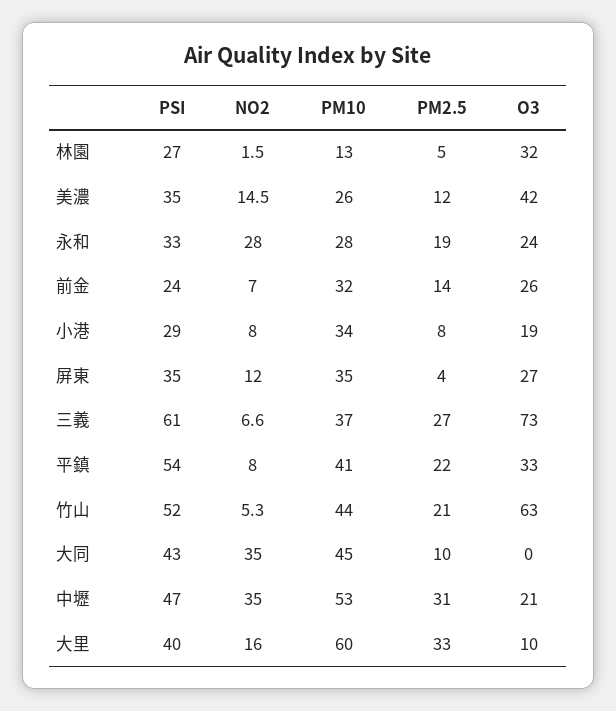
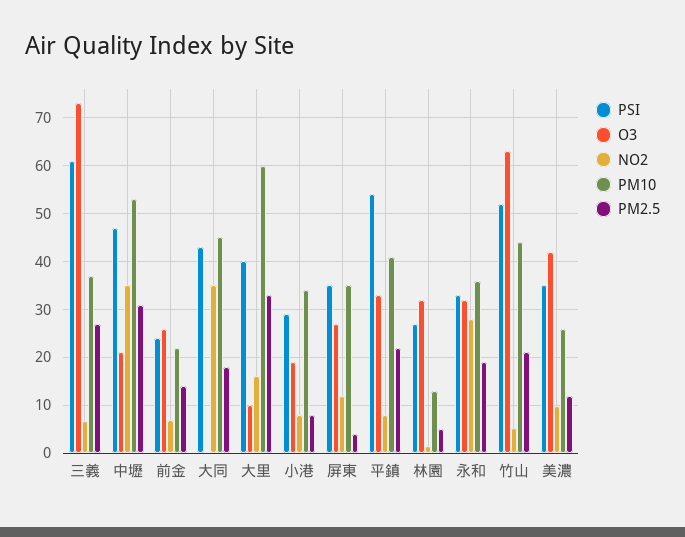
  {
    "PSI": {
      "林園": 27,
      "美濃": 35,
      "永和": 33,
      "前金": 24,
      "小港": 29,
      "屏東": 35,
      "三義": 61,
      "平鎮": 54,
      "竹山": 52,
      "大同": 43,
      "中壢": 47,
      "大里": 40
    },
    "NO2": {
      "林園": 1.5,
-     "美濃": 14.5,
+     "美濃": 10,
      "永和": 28,
      "前金": 7,
      "小港": 8,
      "屏東": 12,
      "三義": 6.6,
      "平鎮": 8,
      "竹山": 5.3,
      "大同": 35,
      "中壢": 35,
      "大里": 16
    },
    "PM10": {
      "林園": 13,
      "美濃": 26,
-     "永和": 28,
+     "永和": 36,
-     "前金": 32,
+     "前金": 22,
      "小港": 34,
      "屏東": 35,
      "三義": 37,
      "平鎮": 41,
      "竹山": 44,
      "大同": 45,
      "中壢": 53,
      "大里": 60
    },
    "PM2.5": {
      "林園": 5,
      "美濃": 12,
      "永和": 19,
      "前金": 14,
      "小港": 8,
      "屏東": 4,
      "三義": 27,
      "平鎮": 22,
      "竹山": 21,
-     "大同": 10,
+     "大同": 18,
      "中壢": 31,
      "大里": 33
    },
    "O3": {
      "林園": 32,
      "美濃": 42,
-     "永和": 24,
+     "永和": 32,
      "前金": 26,
      "小港": 19,
      "屏東": 27,
      "三義": 73,
      "平鎮": 33,
      "竹山": 63,
      "大同": 0,
      "中壢": 21,
      "大里": 10
    }
  }

